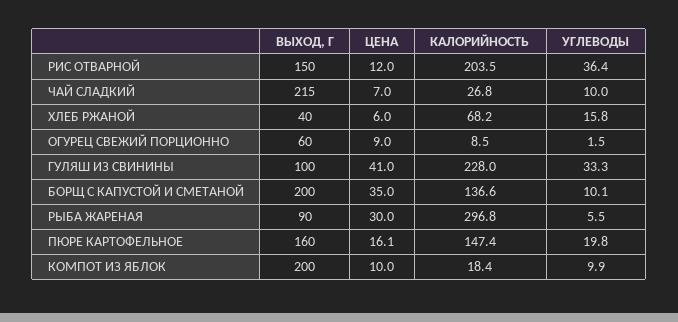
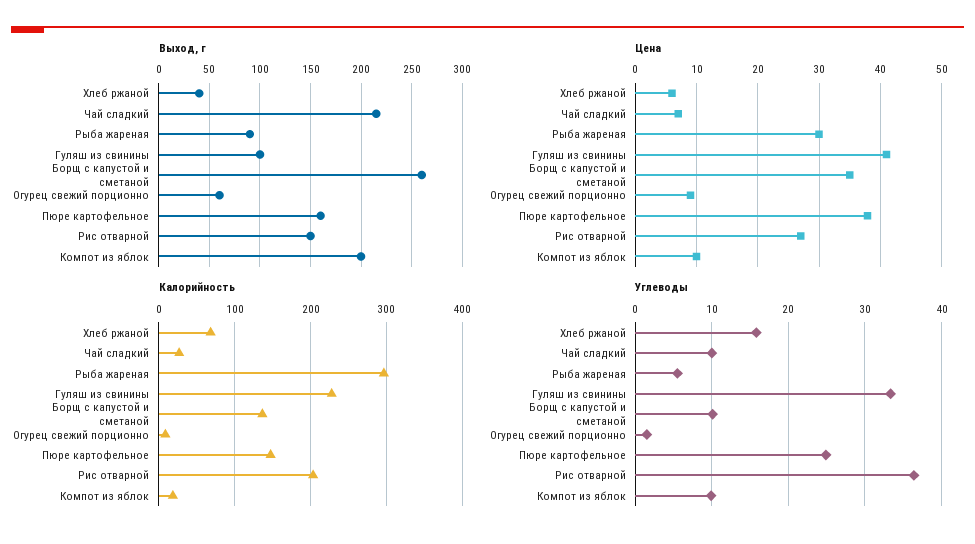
  {
    "ВЫХОД, Г": {
      "РИС ОТВАРНОЙ": 150,
      "ЧАЙ СЛАДКИЙ": 215,
      "ХЛЕБ РЖАНОЙ": 40,
      "ОГУРЕЦ СВЕЖИЙ ПОРЦИОННО": 60,
      "ГУЛЯШ ИЗ СВИНИНЫ": 100,
-     "БОРЩ С КАПУСТОЙ И СМЕТАНОЙ": 200,
+     "БОРЩ С КАПУСТОЙ И СМЕТАНОЙ": 260,
      "РЫБА ЖАРЕНАЯ": 90,
      "ПЮРЕ КАРТОФЕЛЬНОЕ": 160,
      "КОМПОТ ИЗ ЯБЛОК": 200
    },
    "ЦЕНА": {
-     "РИС ОТВАРНОЙ": 12,
+     "РИС ОТВАРНОЙ": 27,
      "ЧАЙ СЛАДКИЙ": 7,
      "ХЛЕБ РЖАНОЙ": 6,
      "ОГУРЕЦ СВЕЖИЙ ПОРЦИОННО": 9,
      "ГУЛЯШ ИЗ СВИНИНЫ": 41,
      "БОРЩ С КАПУСТОЙ И СМЕТАНОЙ": 35,
      "РЫБА ЖАРЕНАЯ": 30,
-     "ПЮРЕ КАРТОФЕЛЬНОЕ": 16.1,
+     "ПЮРЕ КАРТОФЕЛЬНОЕ": 38,
      "КОМПОТ ИЗ ЯБЛОК": 10
    },
    "КАЛОРИЙНОСТЬ": {
      "РИС ОТВАРНОЙ": 203.5,
      "ЧАЙ СЛАДКИЙ": 26.8,
      "ХЛЕБ РЖАНОЙ": 68.2,
      "ОГУРЕЦ СВЕЖИЙ ПОРЦИОННО": 8.5,
      "ГУЛЯШ ИЗ СВИНИНЫ": 228,
      "БОРЩ С КАПУСТОЙ И СМЕТАНОЙ": 136.6,
      "РЫБА ЖАРЕНАЯ": 296.8,
      "ПЮРЕ КАРТОФЕЛЬНОЕ": 147.4,
      "КОМПОТ ИЗ ЯБЛОК": 18.4
    },
    "УГЛЕВОДЫ": {
      "РИС ОТВАРНОЙ": 36.4,
      "ЧАЙ СЛАДКИЙ": 10,
      "ХЛЕБ РЖАНОЙ": 15.8,
      "ОГУРЕЦ СВЕЖИЙ ПОРЦИОННО": 1.5,
      "ГУЛЯШ ИЗ СВИНИНЫ": 33.3,
      "БОРЩ С КАПУСТОЙ И СМЕТАНОЙ": 10.1,
      "РЫБА ЖАРЕНАЯ": 5.5,
-     "ПЮРЕ КАРТОФЕЛЬНОЕ": 19.8,
+     "ПЮРЕ КАРТОФЕЛЬНОЕ": 25,
      "КОМПОТ ИЗ ЯБЛОК": 9.9
    }
  }

